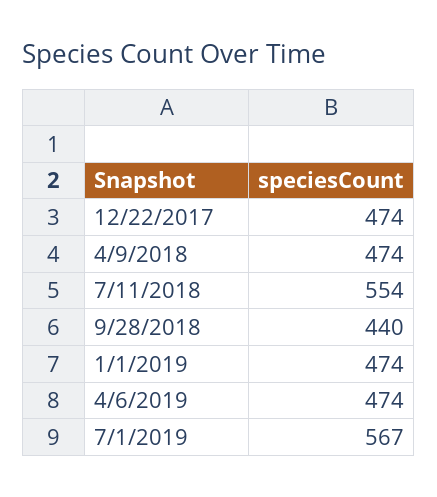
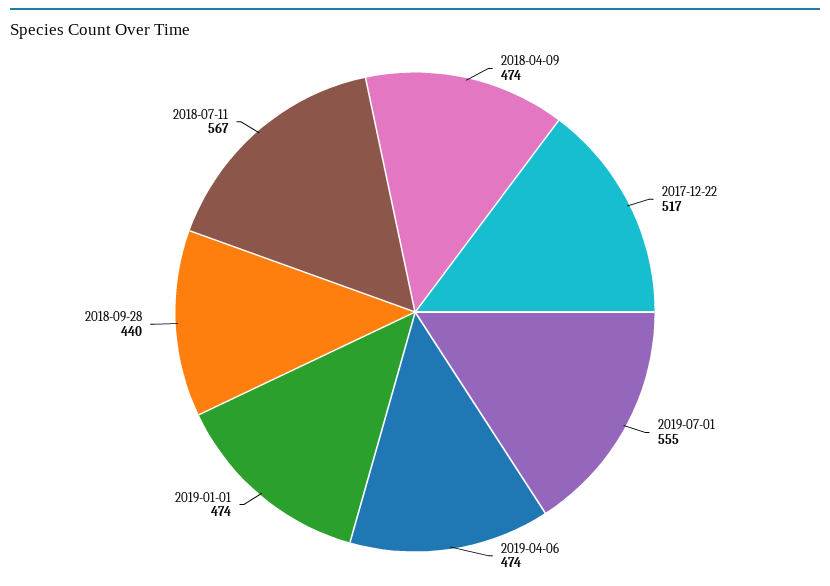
  {
-   "12/22/2017": 474,
+   "12/22/2017": 517,
    "4/9/2018": 474,
-   "7/11/2018": 554,
+   "7/11/2018": 567,
    "9/28/2018": 440,
    "1/1/2019": 474,
    "4/6/2019": 474,
-   "7/1/2019": 567
+   "7/1/2019": 555
  }

